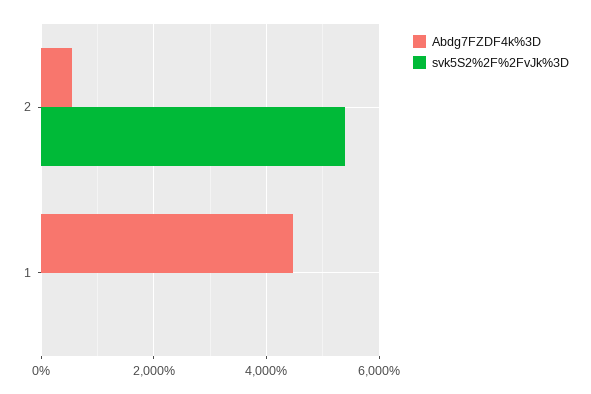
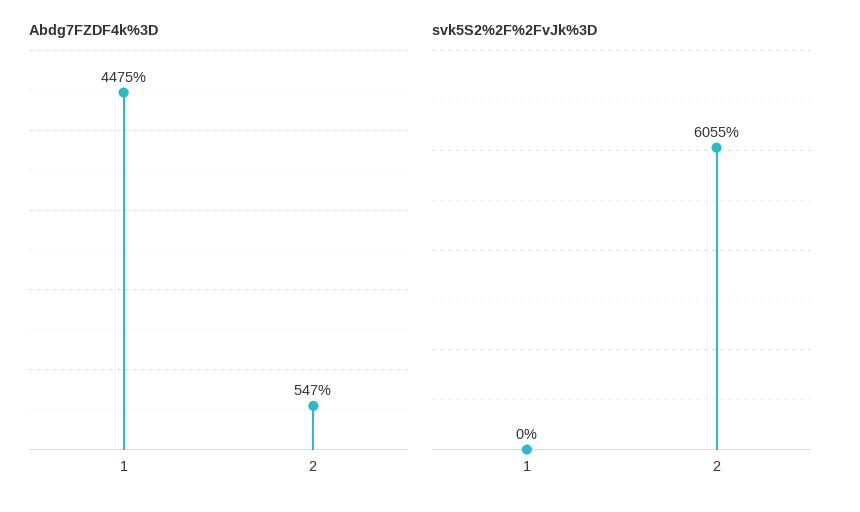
  {
    "Abdg7FZDF4k%3D": {
      "2": 547,
      "1": 4475
    },
    "svk5S2%2F%2FvJk%3D": {
-     "2": 5400,
+     "2": 6055,
      "1": 0
    }
  }

